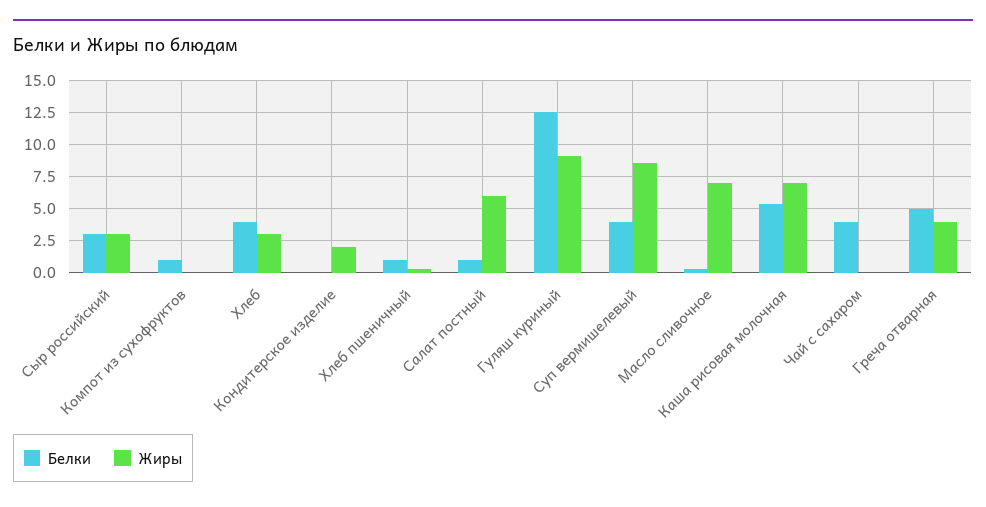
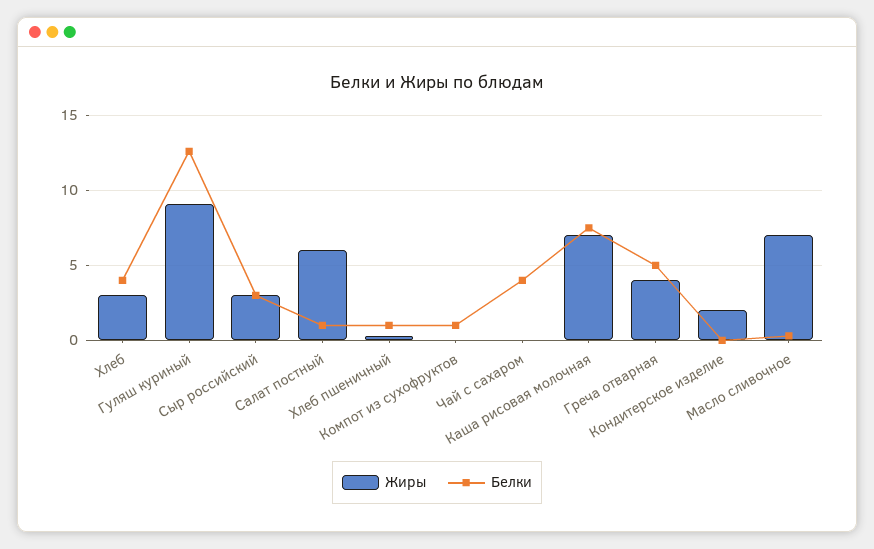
  {
    "Белки": {
      "Сыр российский": 3,
      "Компот из сухофруктов": 1,
      "Хлеб": 4,
      "Кондитерское изделие": 0,
      "Хлеб пшеничный": 1,
      "Салат постный": 1,
      "Гуляш куриный": 12.5,
-     "Суп вермишелевый": 4,
      "Масло сливочное": 0.5,
-     "Каша рисовая молочная": 5.5,
+     "Каша рисовая молочная": 7.5,
      "Чай с сахаром": 4,
      "Греча отварная": 5
    },
    "Жиры": {
      "Сыр российский": 3,
      "Компот из сухофруктов": 0,
      "Хлеб": 3,
      "Кондитерское изделие": 2,
      "Хлеб пшеничный": 0.5,
      "Салат постный": 6,
      "Гуляш куриный": 9,
-     "Суп вермишелевый": 8.5,
      "Масло сливочное": 7,
      "Каша рисовая молочная": 7,
      "Чай с сахаром": 0,
      "Греча отварная": 4
    }
  }

